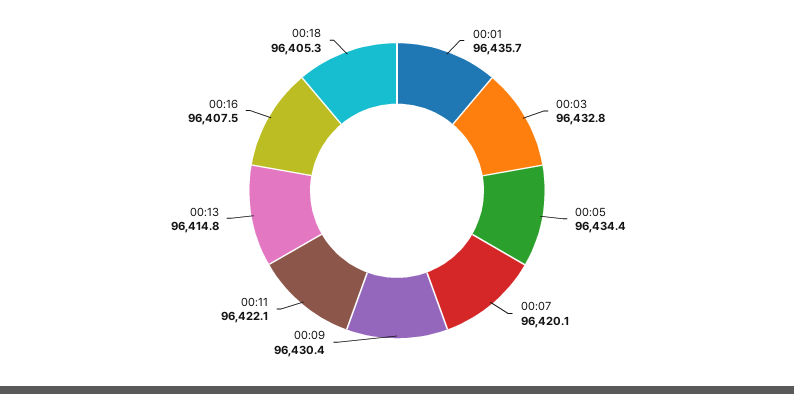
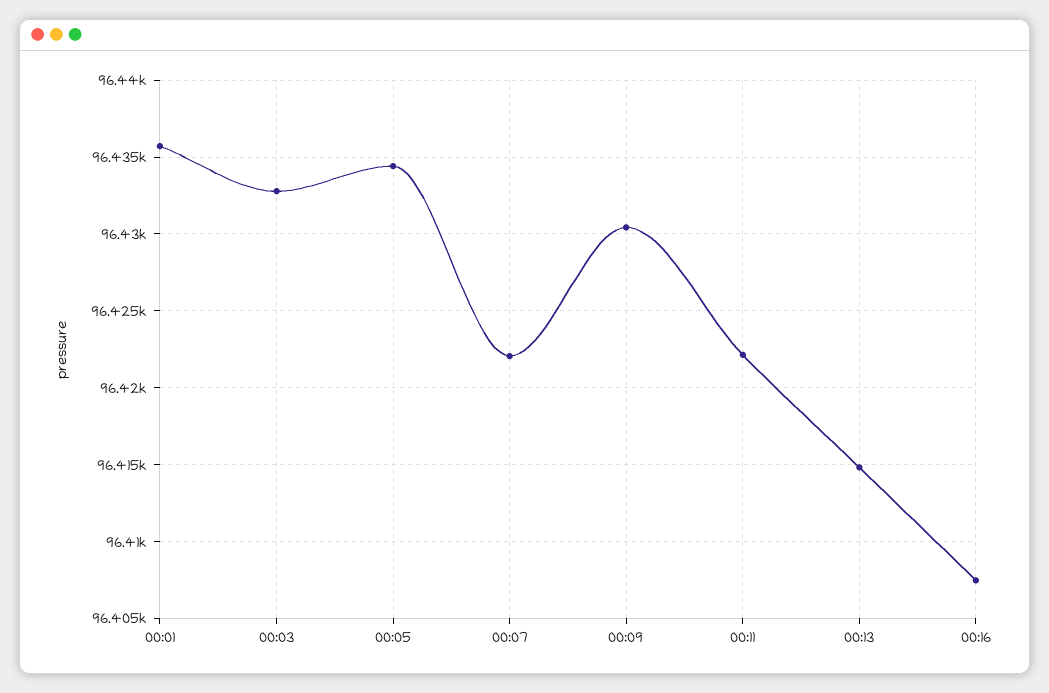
  {
    "00:01": 96435.7,
    "00:03": 96432.8,
    "00:05": 96434.4,
-   "00:07": 96420.1,
+   "00:07": 96422,
    "00:09": 96430.4,
    "00:11": 96422.1,
    "00:13": 96414.8,
-   "00:16": 96407.5,
+   "00:16": 96407.5
-   "00:18": 96405.3
  }

